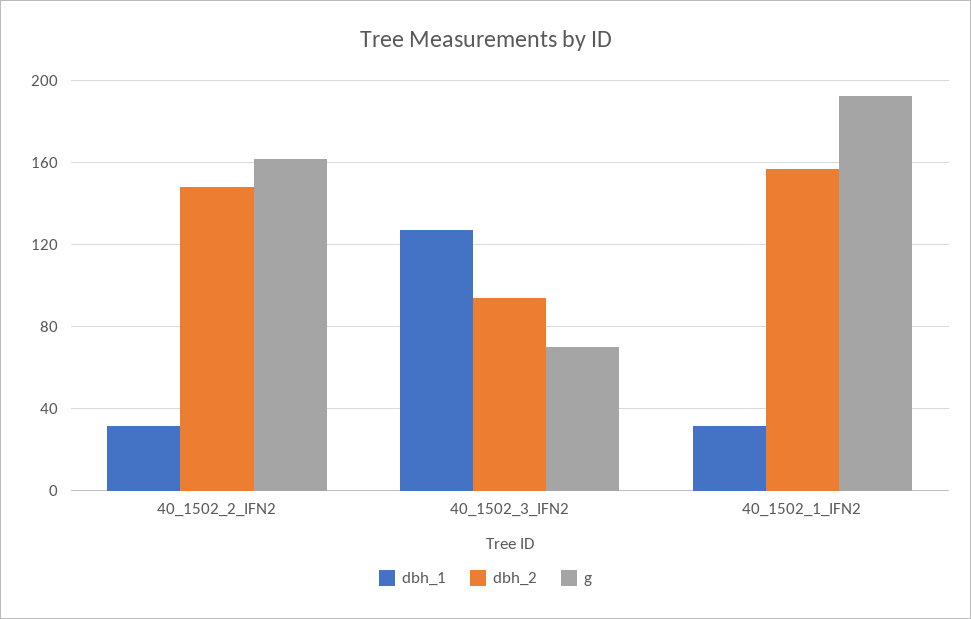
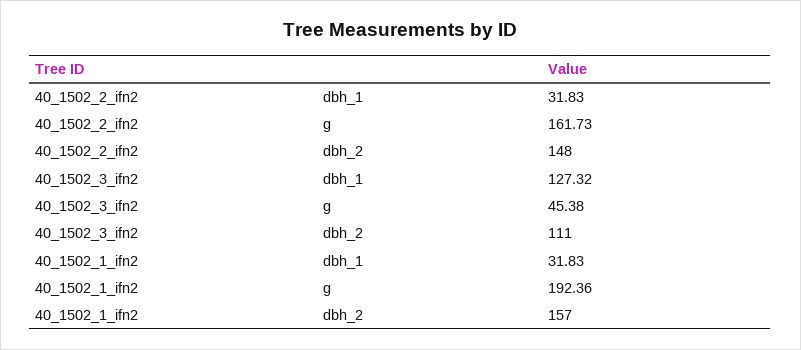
  {
    "dbh_1": {
      "40_1502_2_IFN2": 31.83,
      "40_1502_3_IFN2": 127.32,
      "40_1502_1_IFN2": 31.83
    },
    "dbh_2": {
      "40_1502_2_IFN2": 148,
-     "40_1502_3_IFN2": 95,
+     "40_1502_3_IFN2": 111,
      "40_1502_1_IFN2": 157
    },
    "g": {
      "40_1502_2_IFN2": 161.73,
-     "40_1502_3_IFN2": 70,
+     "40_1502_3_IFN2": 45.38,
      "40_1502_1_IFN2": 192.36
    }
  }

